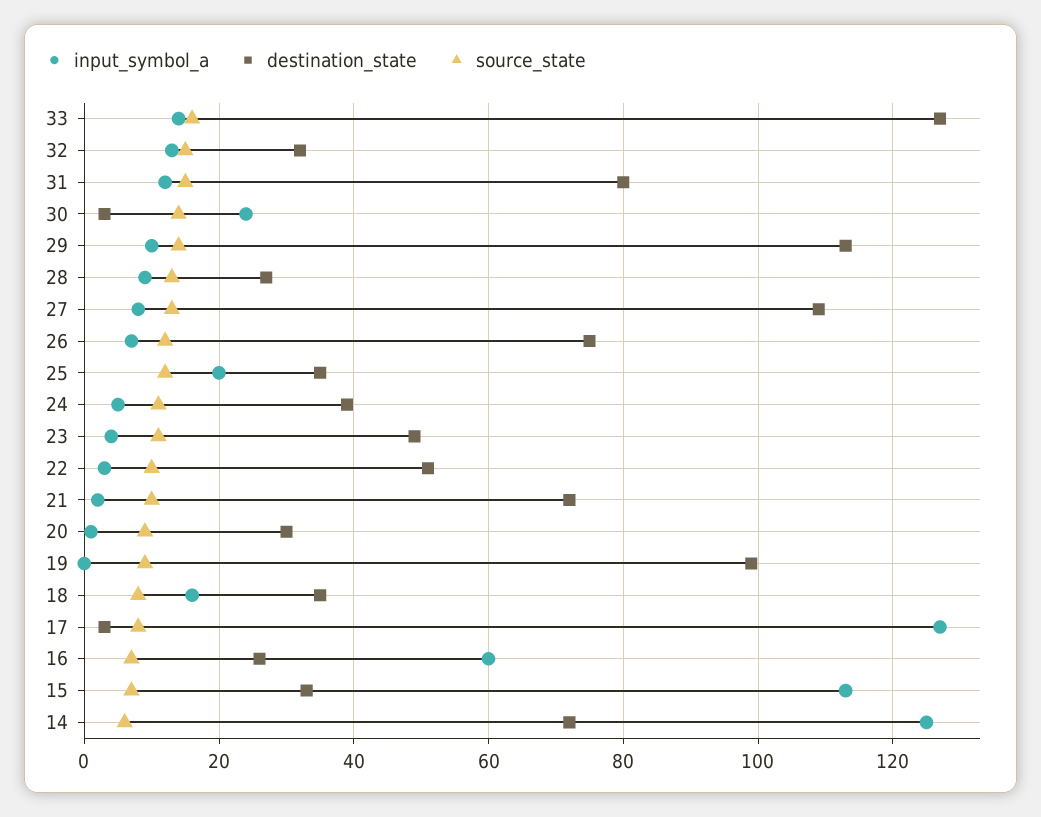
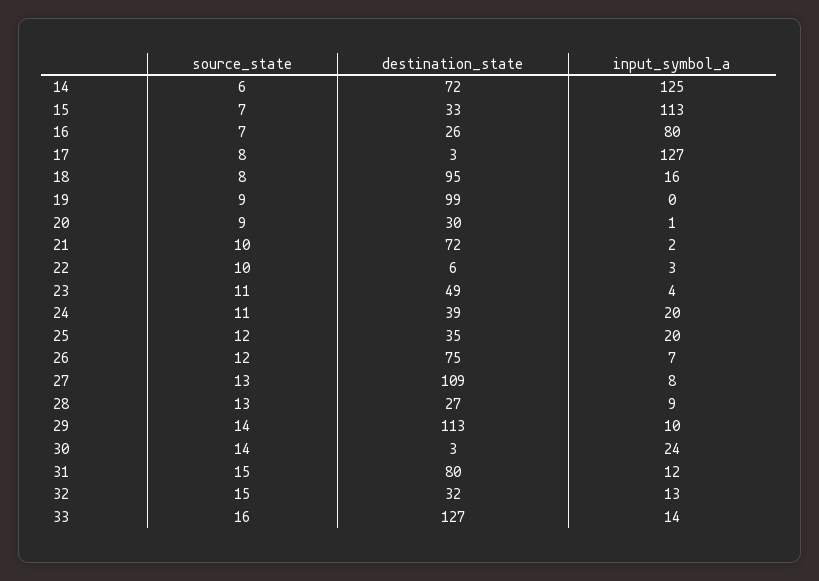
  {
    "input_symbol_a": {
      "33": 14,
      "32": 13,
      "31": 12,
      "30": 24,
      "29": 10,
      "28": 9,
      "27": 8,
      "26": 7,
      "25": 20,
-     "24": 5,
+     "24": 20,
      "23": 4,
      "22": 3,
      "21": 2,
      "20": 1,
      "19": 0,
      "18": 16,
      "17": 127,
-     "16": 60,
+     "16": 80,
      "15": 113,
      "14": 125
    },
    "destination_state": {
      "33": 127,
      "32": 32,
      "31": 80,
      "30": 3,
      "29": 113,
      "28": 27,
      "27": 109,
      "26": 75,
      "25": 35,
      "24": 39,
      "23": 49,
-     "22": 50,
+     "22": 6,
      "21": 72,
      "20": 30,
      "19": 99,
-     "18": 35,
+     "18": 95,
      "17": 3,
      "16": 26,
      "15": 33,
      "14": 72
    },
    "source_state": {
      "33": 16,
      "32": 15,
      "31": 15,
      "30": 14,
      "29": 14,
      "28": 13,
      "27": 13,
      "26": 12,
      "25": 12,
      "24": 11,
      "23": 11,
      "22": 10,
      "21": 10,
      "20": 9,
      "19": 9,
      "18": 8,
      "17": 8,
      "16": 7,
      "15": 7,
      "14": 6
    }
  }

